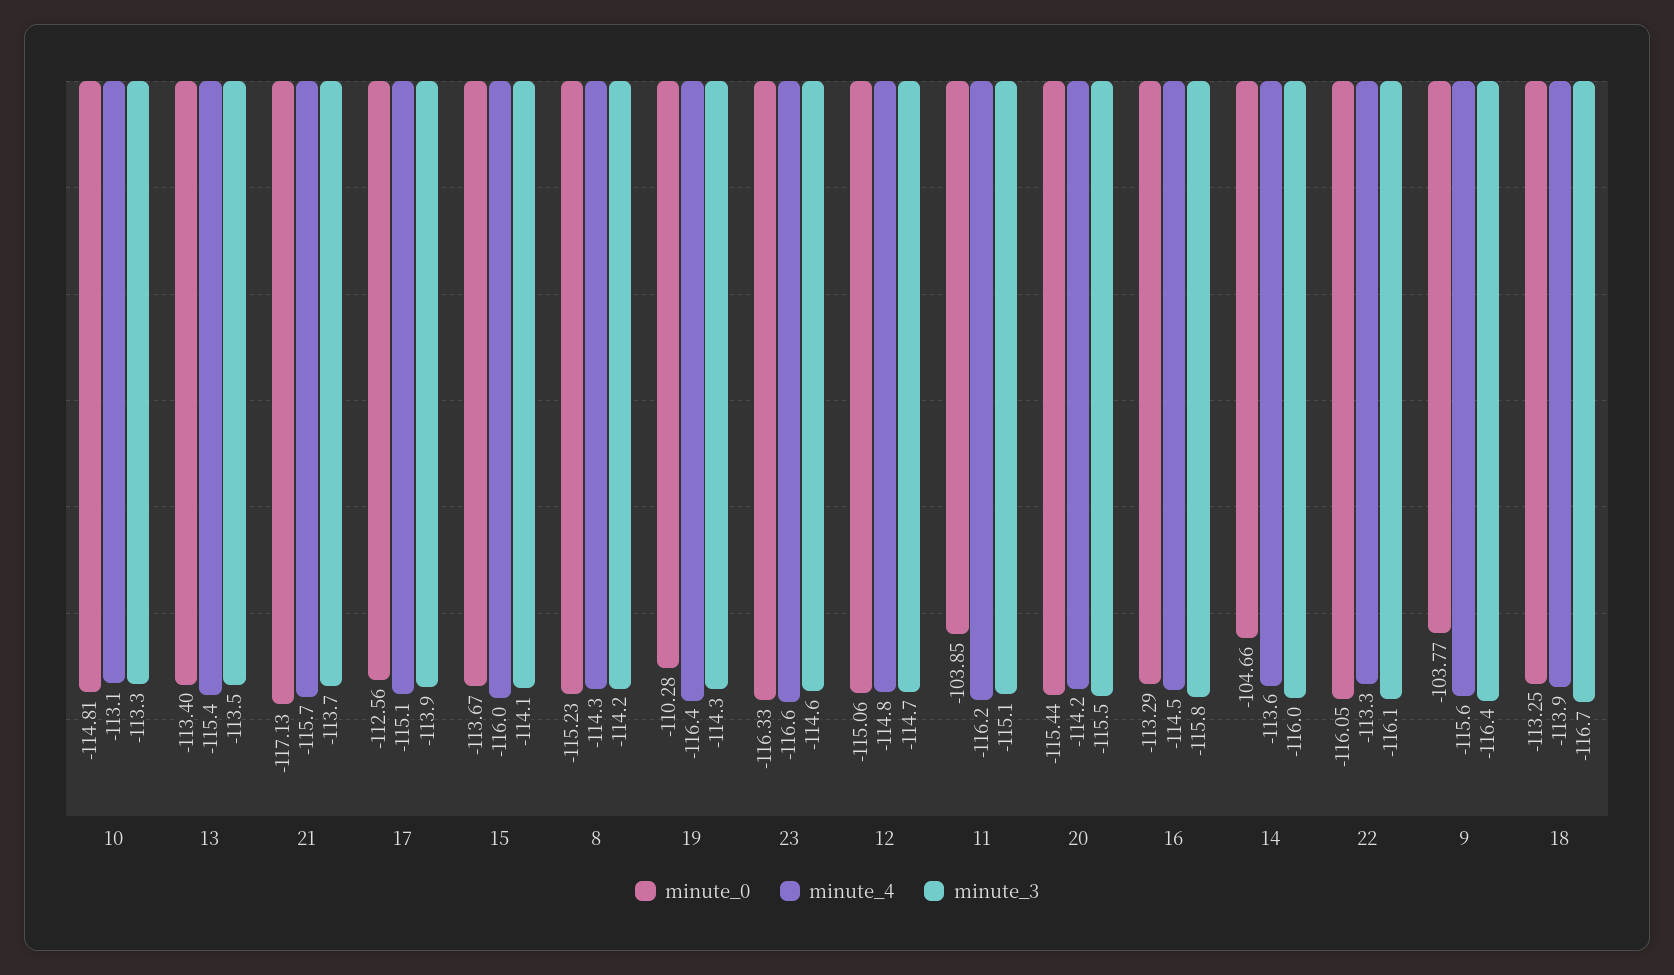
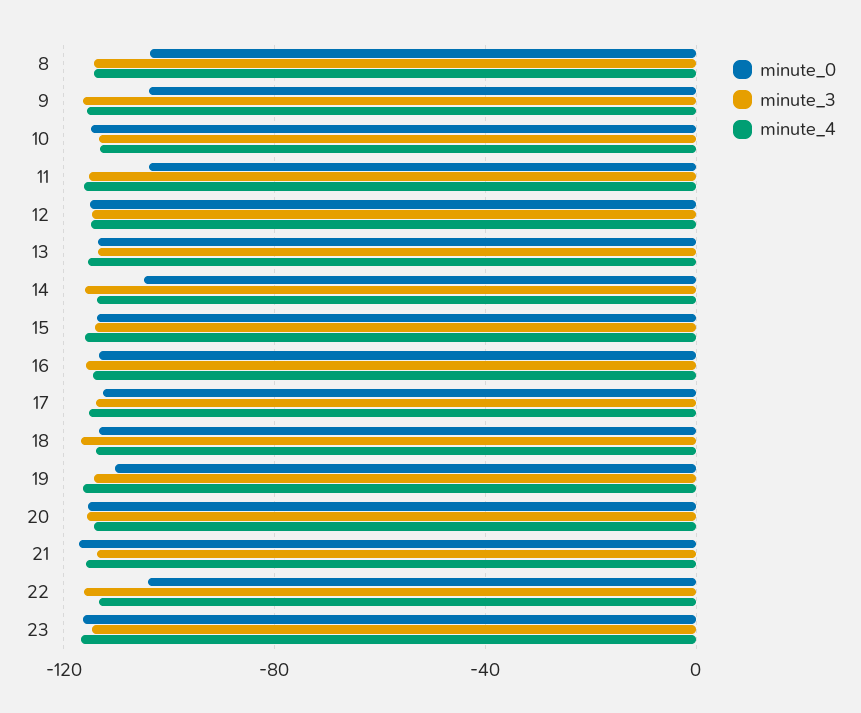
  {
    "minute_0": {
      "10": -114.81,
      "13": -113.4,
      "21": -117.13,
      "17": -112.56,
      "15": -113.67,
-     "8": -115.23,
+     "8": -105,
      "19": -110.28,
      "23": -116.33,
      "12": -115.06,
      "11": -103.85,
      "20": -115.44,
      "16": -113.29,
      "14": -104.66,
-     "22": -116.05,
+     "22": -105,
      "9": -103.77,
      "18": -113.25
    },
    "minute_4": {
      "10": -113.1,
      "13": -115.4,
      "21": -115.7,
      "17": -115.1,
      "15": -116,
      "8": -114.3,
      "19": -116.4,
      "23": -116.6,
      "12": -114.8,
      "11": -116.2,
      "20": -114.2,
      "16": -114.5,
      "14": -113.6,
      "22": -113.3,
      "9": -115.6,
      "18": -113.9
    },
    "minute_3": {
      "10": -113.3,
      "13": -113.5,
      "21": -113.7,
      "17": -113.9,
      "15": -114.1,
      "8": -114.2,
      "19": -114.3,
      "23": -114.6,
      "12": -114.7,
      "11": -115.1,
      "20": -115.5,
      "16": -115.8,
      "14": -116,
      "22": -116.1,
      "9": -116.4,
      "18": -116.7
    }
  }

